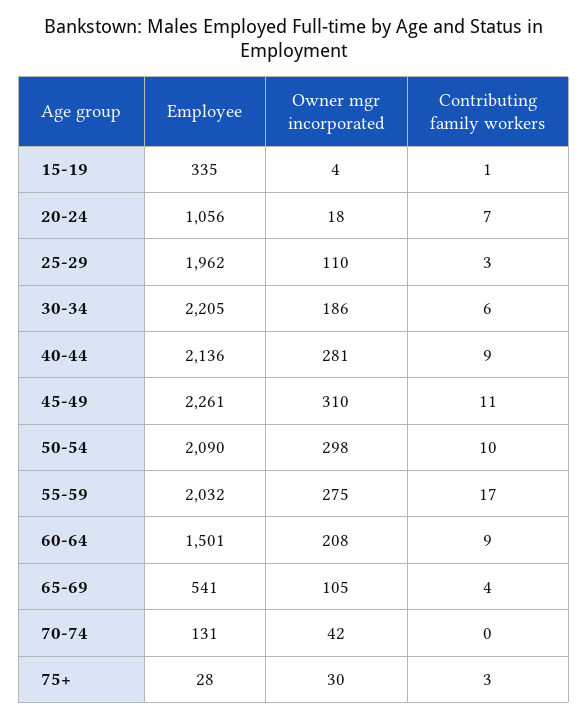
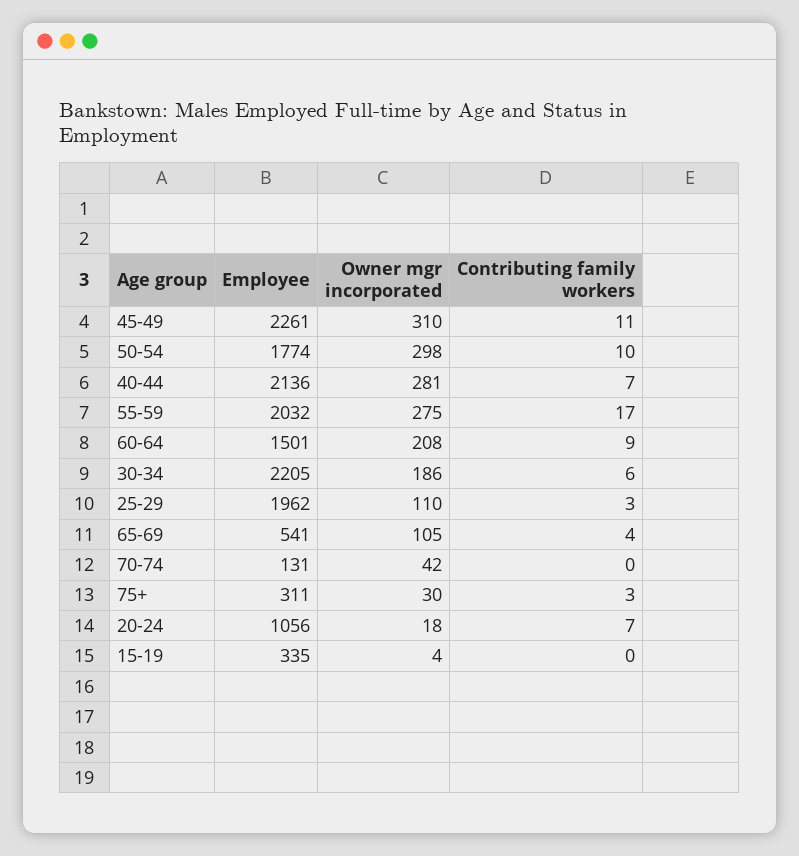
  {
    "Employee": {
      "15-19": 335,
      "20-24": 1056,
      "25-29": 1962,
      "30-34": 2205,
      "40-44": 2136,
      "45-49": 2261,
-     "50-54": 2090,
+     "50-54": 1774,
      "55-59": 2032,
      "60-64": 1501,
      "65-69": 541,
      "70-74": 131,
-     "75+": 28
+     "75+": 311
    },
    "Owner mgr incorporated": {
      "15-19": 4,
      "20-24": 18,
      "25-29": 110,
      "30-34": 186,
      "40-44": 281,
      "45-49": 310,
      "50-54": 298,
      "55-59": 275,
      "60-64": 208,
      "65-69": 105,
      "70-74": 42,
      "75+": 30
    },
    "Contributing family workers": {
-     "15-19": 1,
+     "15-19": 0,
      "20-24": 7,
      "25-29": 3,
      "30-34": 6,
-     "40-44": 9,
+     "40-44": 7,
      "45-49": 11,
      "50-54": 10,
      "55-59": 17,
      "60-64": 9,
      "65-69": 4,
      "70-74": 0,
      "75+": 3
    }
  }

